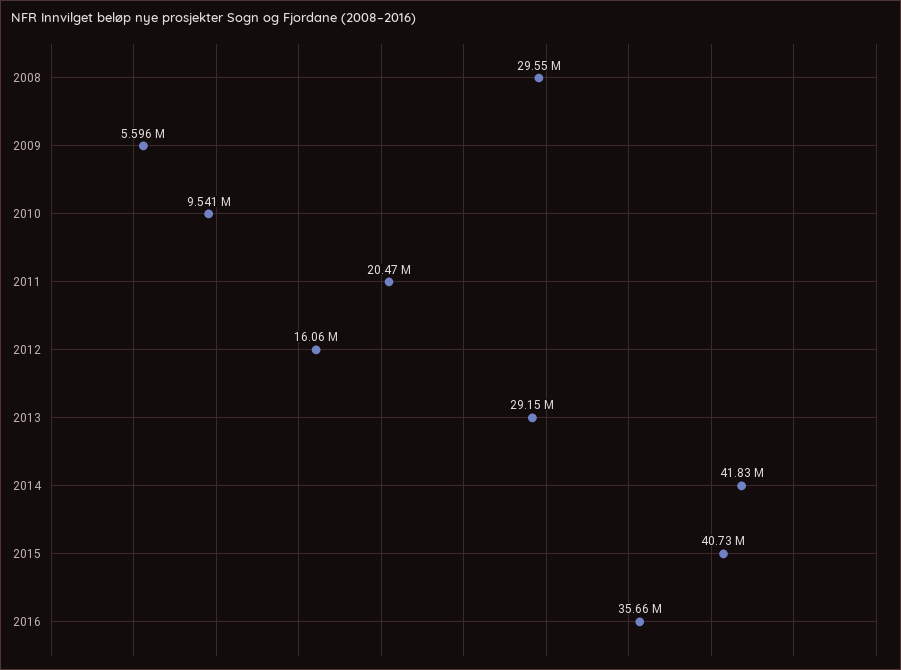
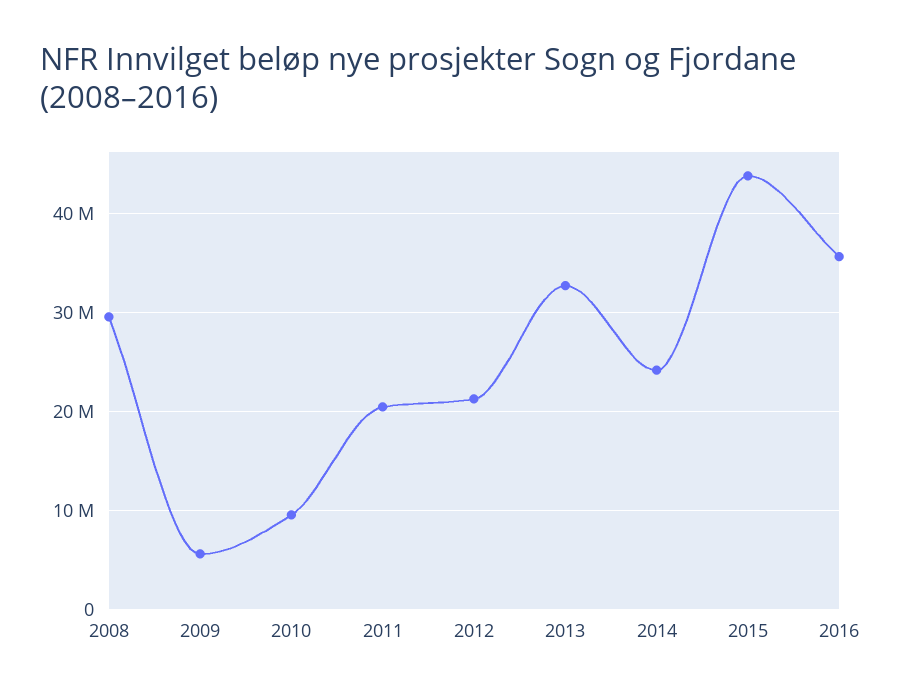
  {
    "2008": 29550000,
    "2009": 5596000,
    "2010": 9541000,
    "2011": 20470000,
-   "2012": 16060000,
+   "2012": 21000000,
-   "2013": 29150000,
+   "2013": 33000000,
-   "2014": 41830000,
+   "2014": 24000000,
-   "2015": 40730000,
+   "2015": 44000000,
    "2016": 35660000
  }

